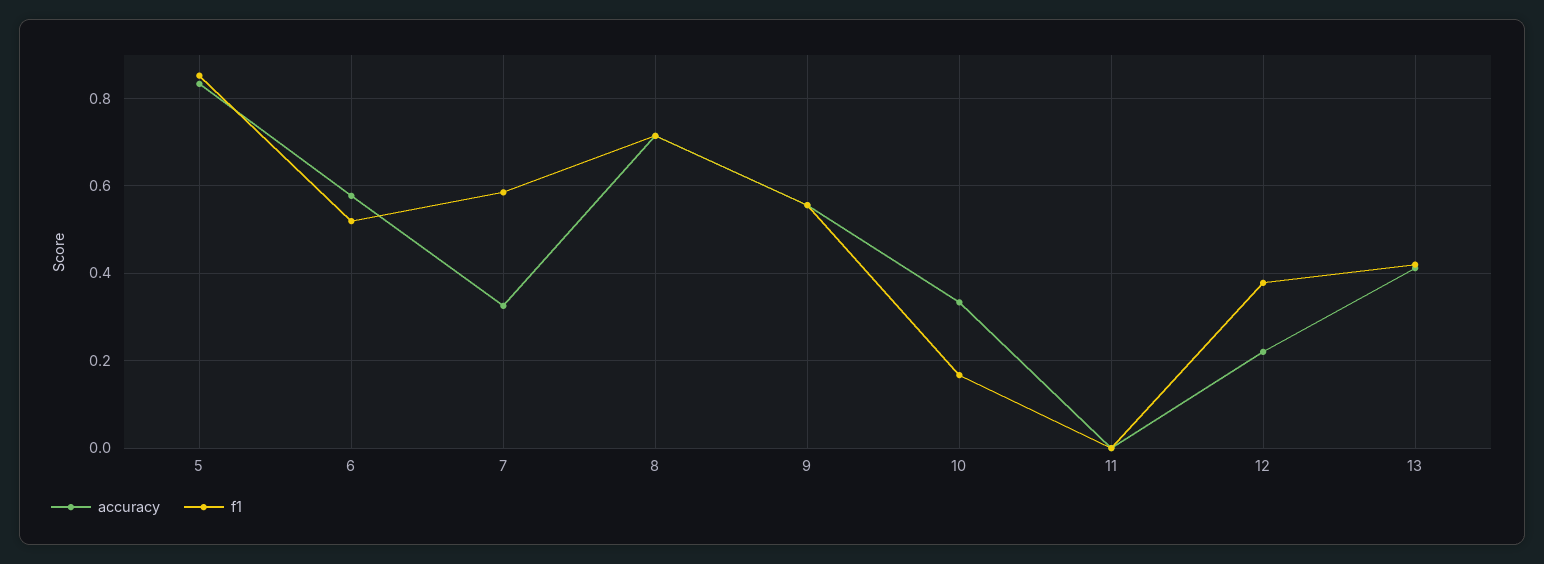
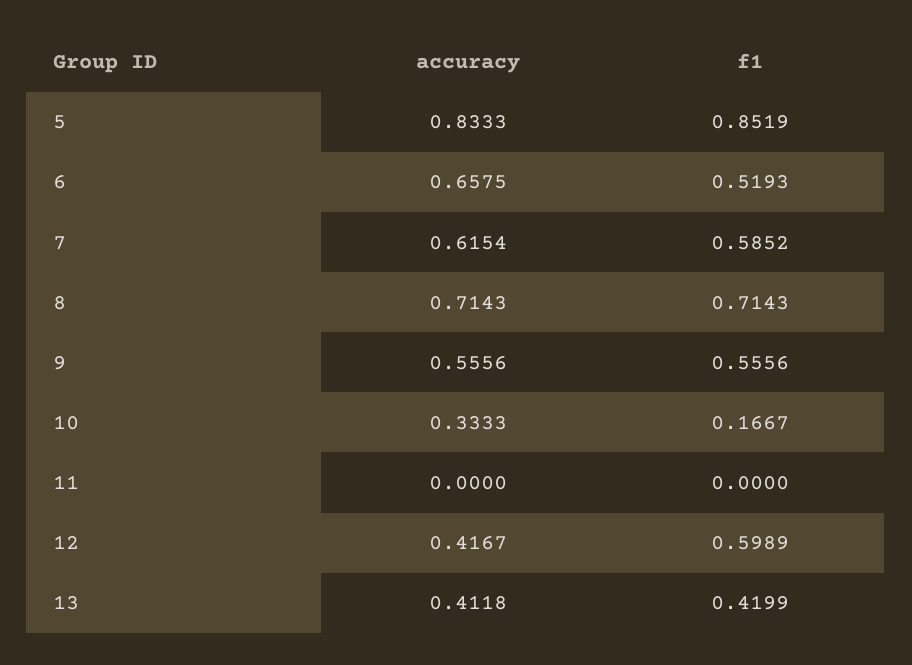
  {
    "accuracy": {
      "5": 0.8333,
-     "6": 0.58,
+     "6": 0.6575,
-     "7": 0.32,
+     "7": 0.6154,
      "8": 0.7143,
      "9": 0.5556,
      "10": 0.3333,
      "11": 0,
-     "12": 0.22,
+     "12": 0.4167,
      "13": 0.4118
    },
    "f1": {
      "5": 0.8519,
      "6": 0.5193,
      "7": 0.5852,
      "8": 0.7143,
      "9": 0.5556,
      "10": 0.1667,
      "11": 0,
-     "12": 0.38,
+     "12": 0.5989,
      "13": 0.4199
    }
  }

